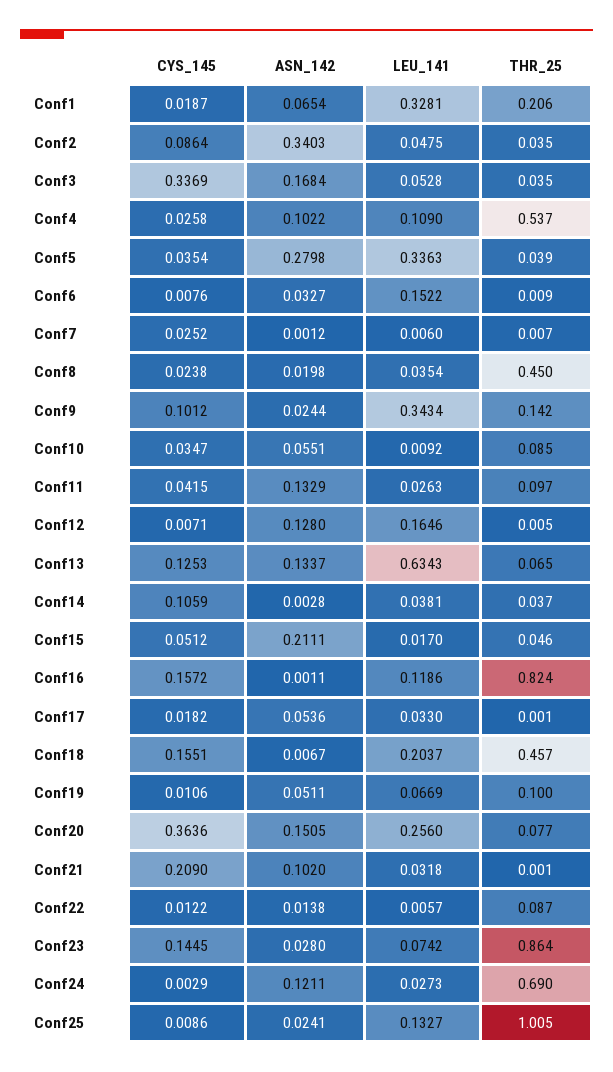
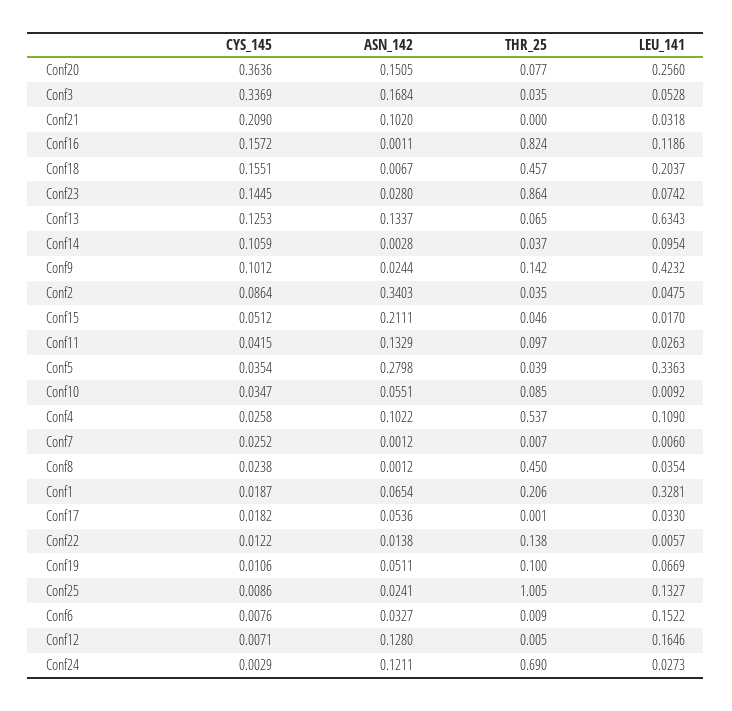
  {
    "CYS_145": {
      "Conf1": 0.0187,
      "Conf2": 0.0864,
      "Conf3": 0.3369,
      "Conf4": 0.0258,
      "Conf5": 0.0354,
      "Conf6": 0.0076,
      "Conf7": 0.0252,
      "Conf8": 0.0238,
      "Conf9": 0.1012,
      "Conf10": 0.0347,
      "Conf11": 0.0415,
      "Conf12": 0.0071,
      "Conf13": 0.1253,
      "Conf14": 0.1059,
      "Conf15": 0.0512,
      "Conf16": 0.1572,
      "Conf17": 0.0182,
      "Conf18": 0.1551,
      "Conf19": 0.0106,
      "Conf20": 0.3636,
      "Conf21": 0.209,
      "Conf22": 0.0122,
      "Conf23": 0.1445,
      "Conf24": 0.0029,
      "Conf25": 0.0086
    },
    "ASN_142": {
      "Conf1": 0.0654,
      "Conf2": 0.3403,
      "Conf3": 0.1684,
      "Conf4": 0.1022,
      "Conf5": 0.2798,
      "Conf6": 0.0327,
      "Conf7": 0.0012,
-     "Conf8": 0.0198,
+     "Conf8": 0.0012,
      "Conf9": 0.0244,
      "Conf10": 0.0551,
      "Conf11": 0.1329,
      "Conf12": 0.128,
      "Conf13": 0.1337,
      "Conf14": 0.0028,
      "Conf15": 0.2111,
      "Conf16": 0.0011,
      "Conf17": 0.0536,
      "Conf18": 0.0067,
      "Conf19": 0.0511,
      "Conf20": 0.1505,
      "Conf21": 0.102,
      "Conf22": 0.0138,
      "Conf23": 0.028,
      "Conf24": 0.1211,
      "Conf25": 0.0241
    },
    "LEU_141": {
      "Conf1": 0.3281,
      "Conf2": 0.0475,
      "Conf3": 0.0528,
      "Conf4": 0.109,
      "Conf5": 0.3363,
      "Conf6": 0.1522,
      "Conf7": 0.006,
      "Conf8": 0.0354,
-     "Conf9": 0.3434,
+     "Conf9": 0.4232,
      "Conf10": 0.0092,
      "Conf11": 0.0263,
      "Conf12": 0.1646,
      "Conf13": 0.6343,
-     "Conf14": 0.0381,
+     "Conf14": 0.0954,
      "Conf15": 0.017,
      "Conf16": 0.1186,
      "Conf17": 0.033,
      "Conf18": 0.2037,
      "Conf19": 0.0669,
      "Conf20": 0.256,
      "Conf21": 0.0318,
      "Conf22": 0.0057,
      "Conf23": 0.0742,
      "Conf24": 0.0273,
      "Conf25": 0.1327
    },
    "THR_25": {
      "Conf1": 0.206,
      "Conf2": 0.035,
      "Conf3": 0.035,
      "Conf4": 0.537,
      "Conf5": 0.039,
      "Conf6": 0.009,
      "Conf7": 0.007,
      "Conf8": 0.45,
      "Conf9": 0.142,
      "Conf10": 0.085,
      "Conf11": 0.097,
      "Conf12": 0.005,
      "Conf13": 0.065,
      "Conf14": 0.037,
      "Conf15": 0.046,
      "Conf16": 0.824,
      "Conf17": 0.001,
      "Conf18": 0.457,
      "Conf19": 0.1,
      "Conf20": 0.077,
-     "Conf21": 0.001,
+     "Conf21": 0,
-     "Conf22": 0.087,
+     "Conf22": 0.138,
      "Conf23": 0.864,
      "Conf24": 0.69,
      "Conf25": 1.005
    }
  }

